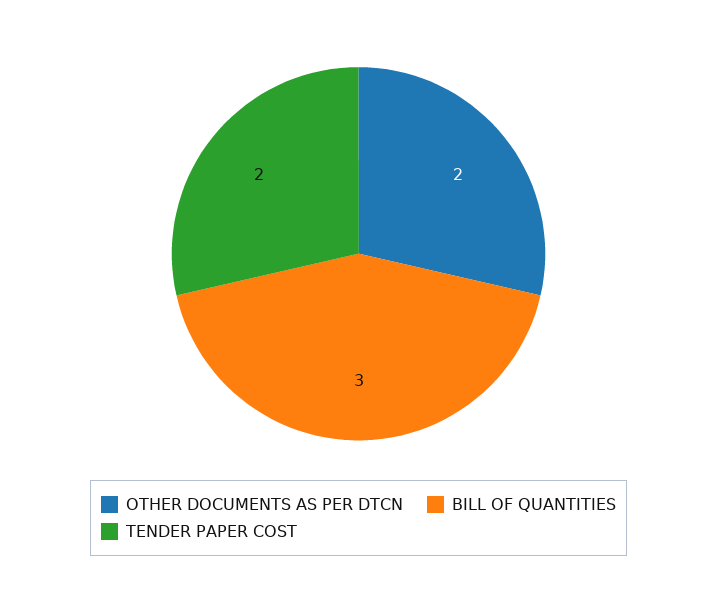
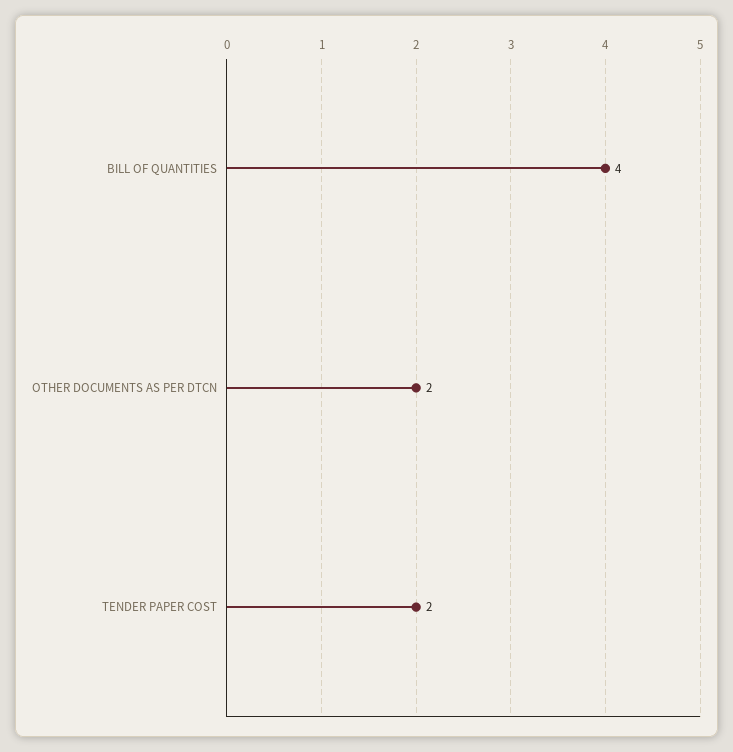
  {
    "OTHER DOCUMENTS AS PER DTCN": 2,
-   "BILL OF QUANTITIES": 3,
+   "BILL OF QUANTITIES": 4,
    "TENDER PAPER COST": 2
  }

